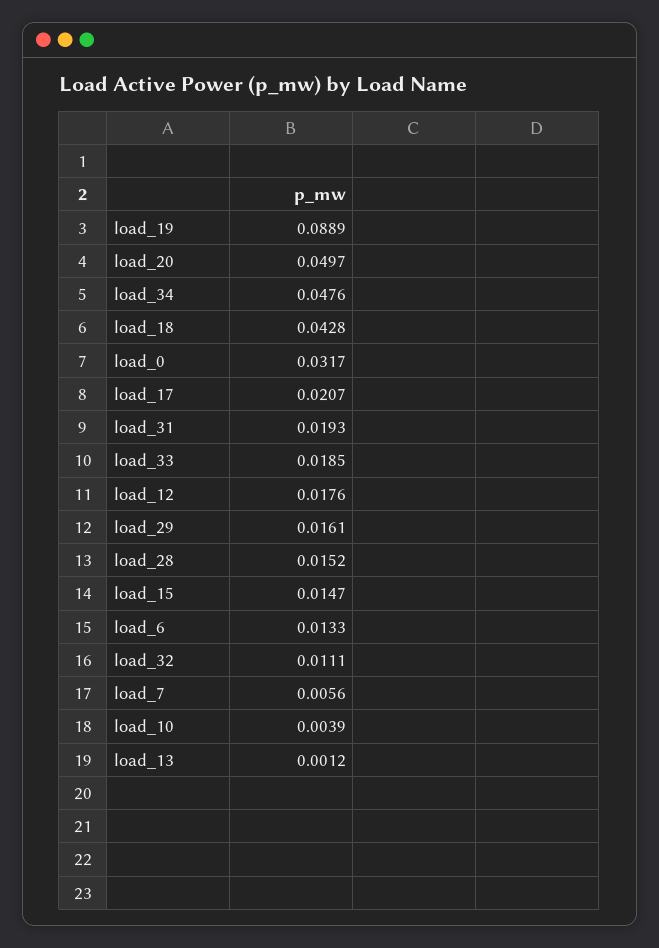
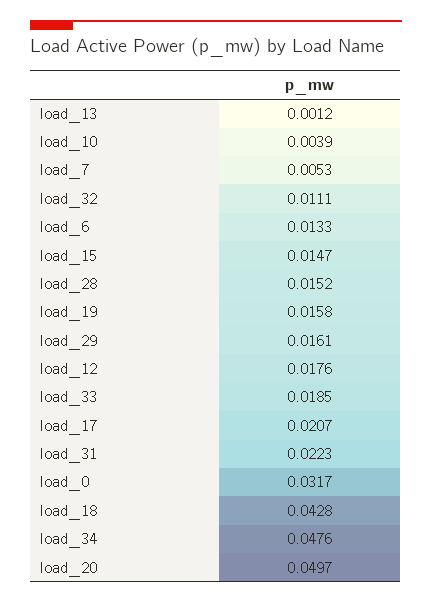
  {
-   "load_19": 0.0889,
+   "load_19": 0.0158,
    "load_20": 0.0497,
    "load_34": 0.0476,
    "load_18": 0.0428,
    "load_0": 0.0317,
    "load_17": 0.0207,
-   "load_31": 0.0193,
+   "load_31": 0.0223,
    "load_33": 0.0185,
    "load_12": 0.0176,
    "load_29": 0.0161,
    "load_28": 0.0152,
    "load_15": 0.0147,
    "load_6": 0.0133,
    "load_32": 0.0111,
-   "load_7": 0.0056,
+   "load_7": 0.0053,
    "load_10": 0.0039,
    "load_13": 0.0012
  }

